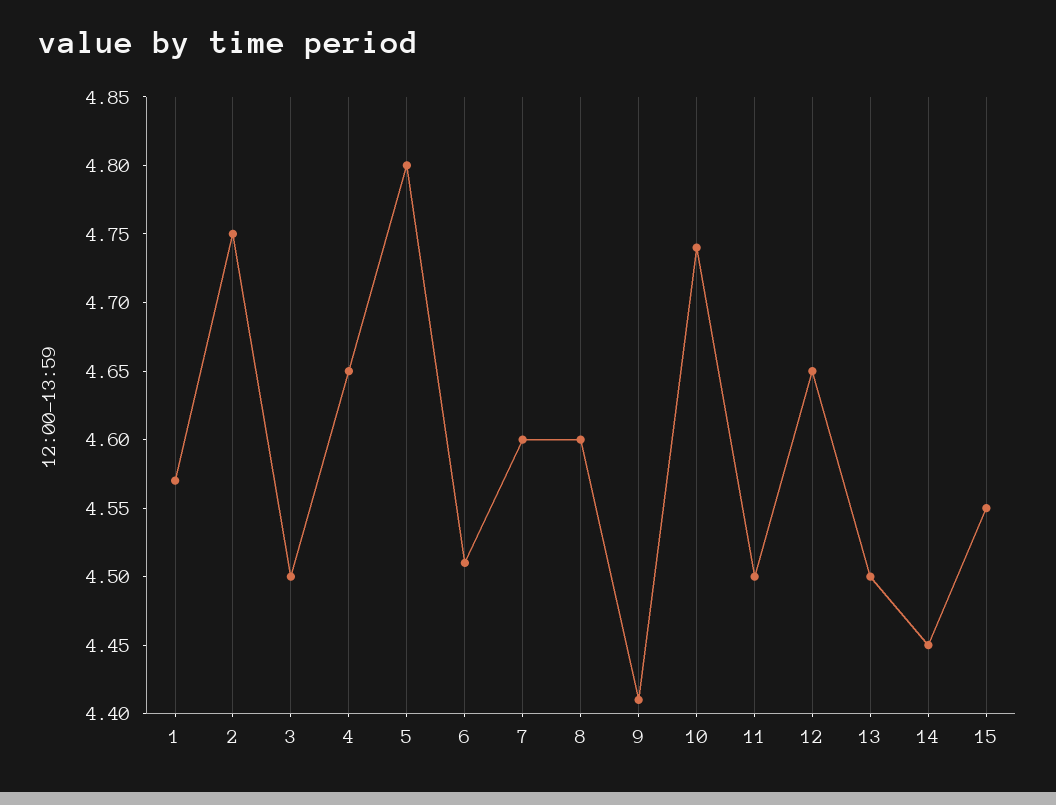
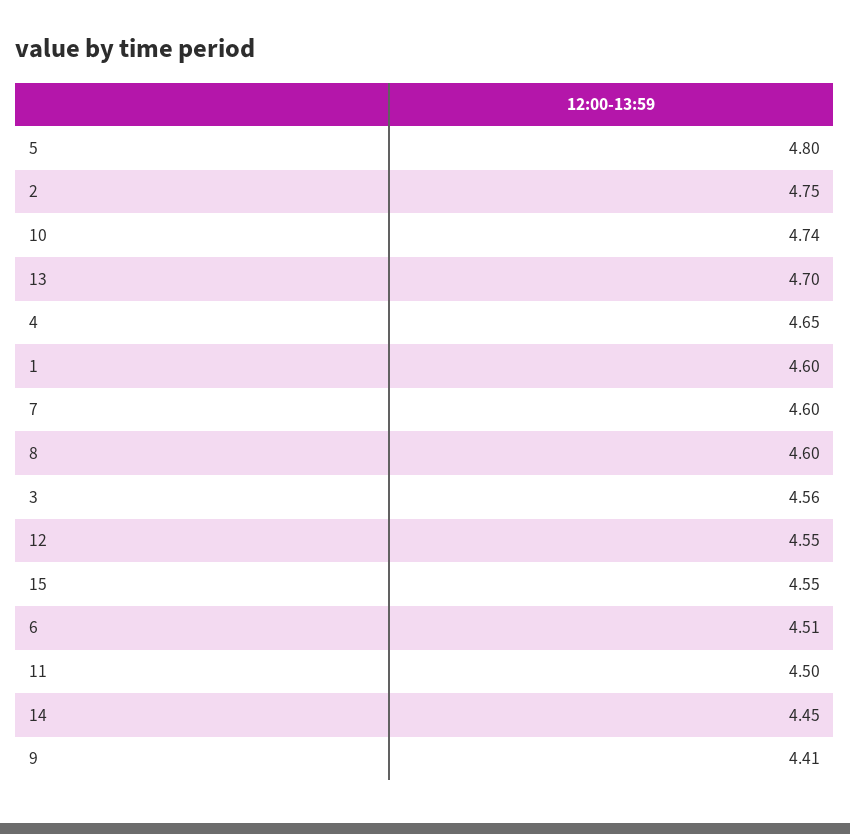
  {
-   "1": 4.57,
+   "1": 4.6,
    "2": 4.75,
-   "3": 4.5,
+   "3": 4.56,
    "4": 4.65,
    "5": 4.8,
    "6": 4.51,
    "7": 4.6,
    "8": 4.6,
    "9": 4.41,
    "10": 4.74,
    "11": 4.5,
-   "12": 4.65,
+   "12": 4.55,
-   "13": 4.5,
+   "13": 4.7,
    "14": 4.45,
    "15": 4.55
  }

